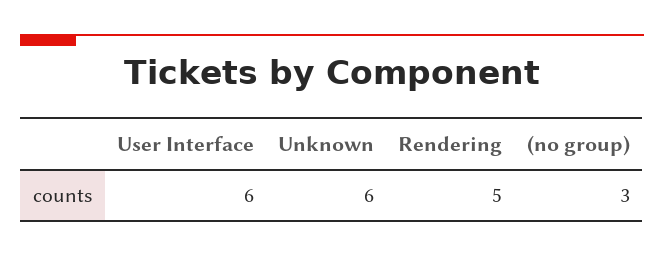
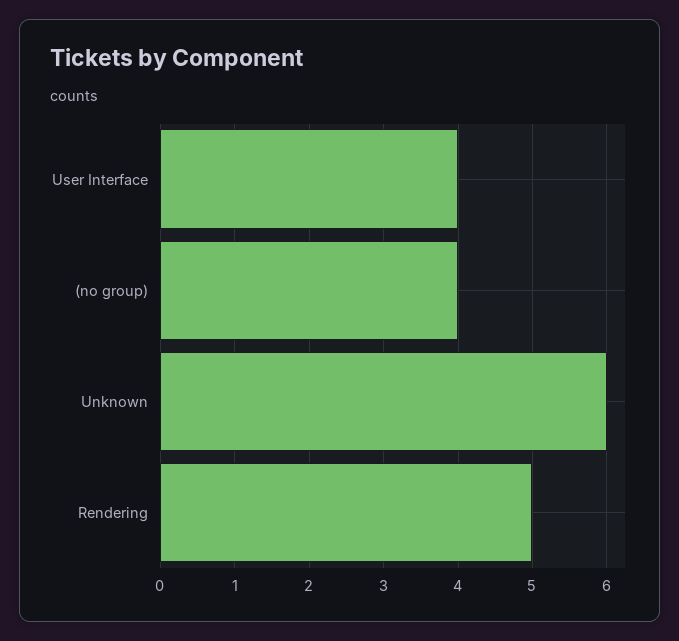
  {
-   "User Interface": 6,
+   "User Interface": 4,
    "Unknown": 6,
    "Rendering": 5,
-   "(no group)": 3
+   "(no group)": 4
  }

